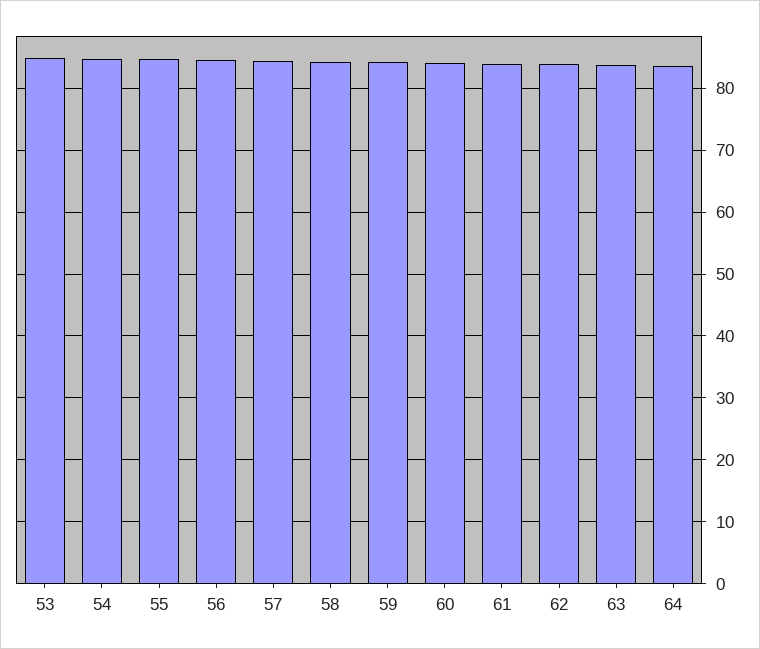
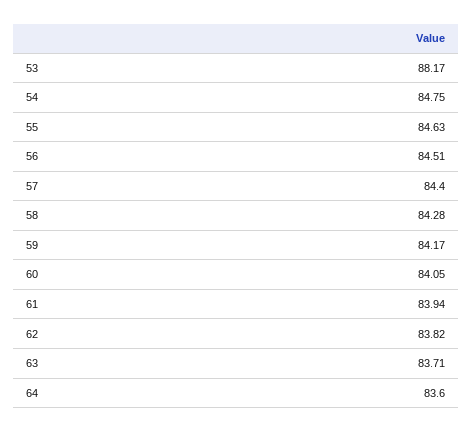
  {
-   "53": 85,
+   "53": 88.17,
    "54": 84.75,
    "55": 84.63,
    "56": 84.51,
    "57": 84.4,
    "58": 84.28,
    "59": 84.17,
    "60": 84.05,
    "61": 83.94,
    "62": 83.82,
    "63": 83.71,
    "64": 83.6
  }

